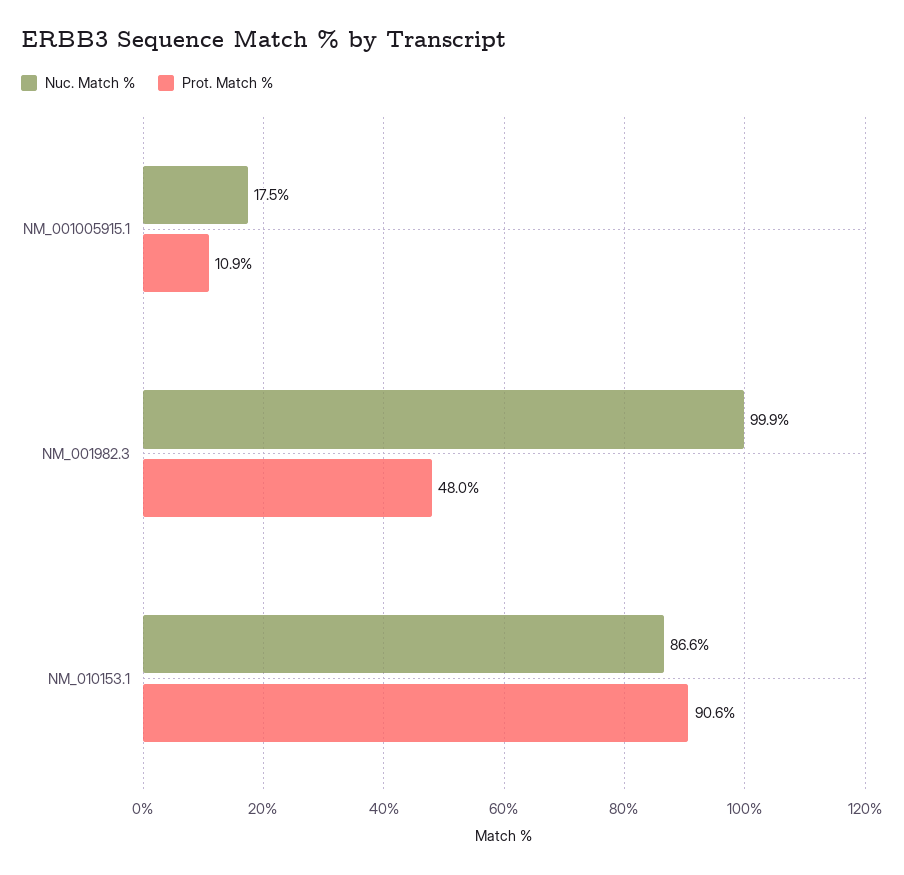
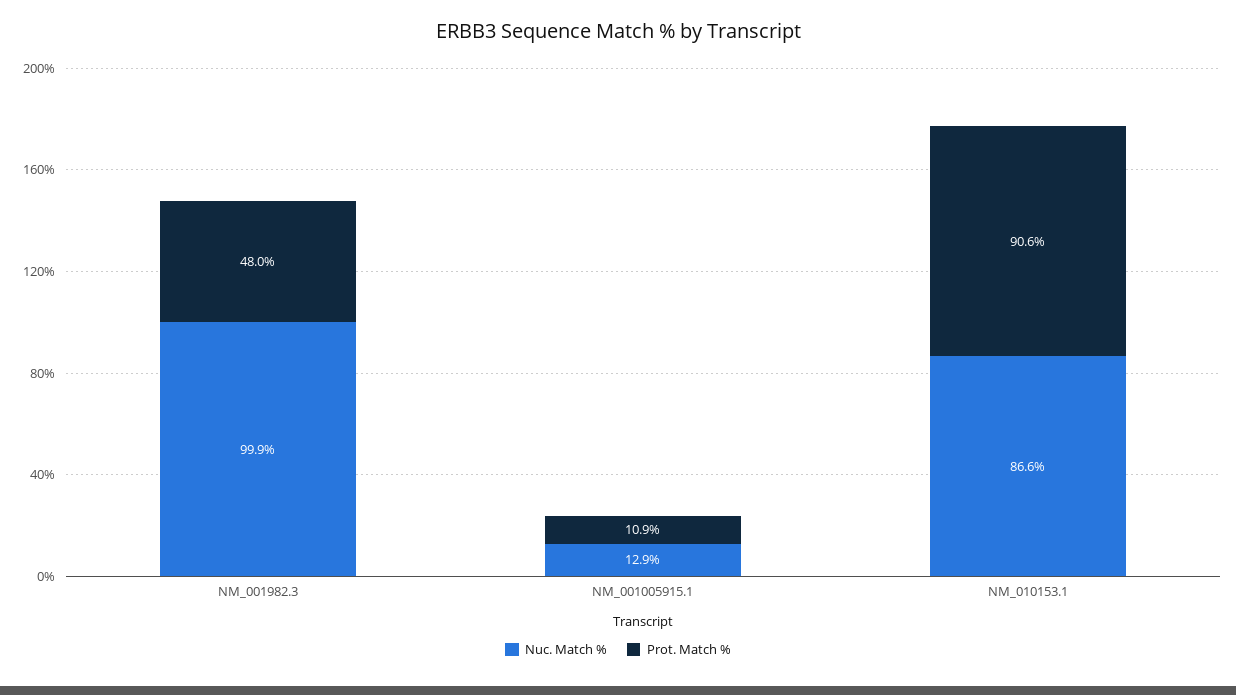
  {
    "Nuc. Match %": {
-     "NM_001005915.1": 17.5,
+     "NM_001005915.1": 12.9,
      "NM_001982.3": 99.9,
      "NM_010153.1": 86.6
    },
    "Prot. Match %": {
      "NM_001005915.1": 10.9,
      "NM_001982.3": 48,
      "NM_010153.1": 90.6
    }
  }

